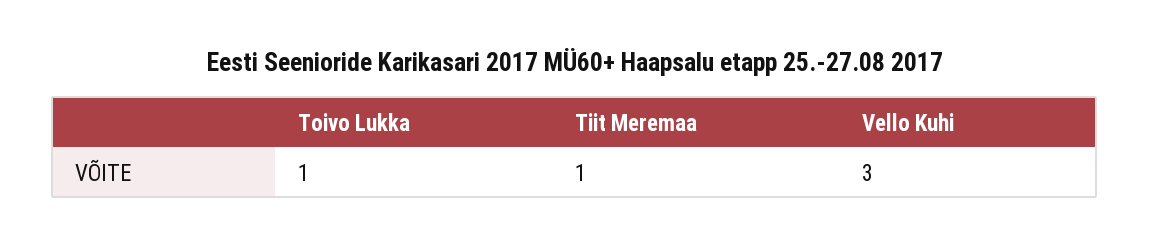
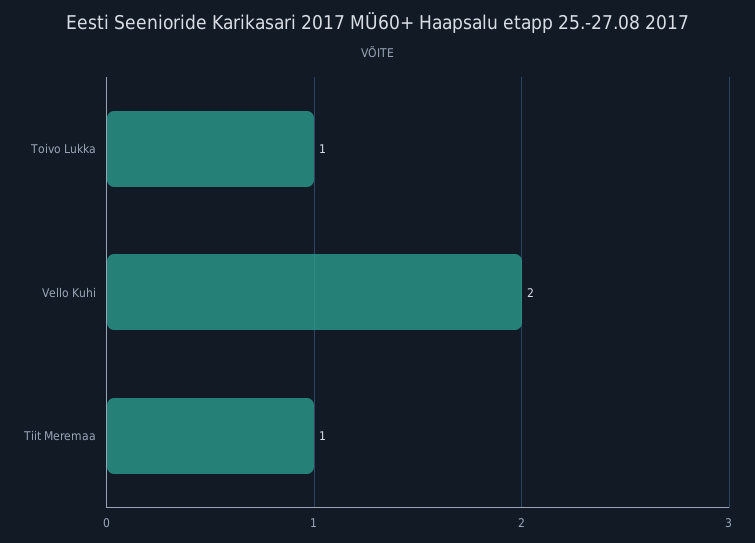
  {
    "Toivo Lukka": 1,
    "Tiit Meremaa": 1,
-   "Vello Kuhi": 3
+   "Vello Kuhi": 2
  }

